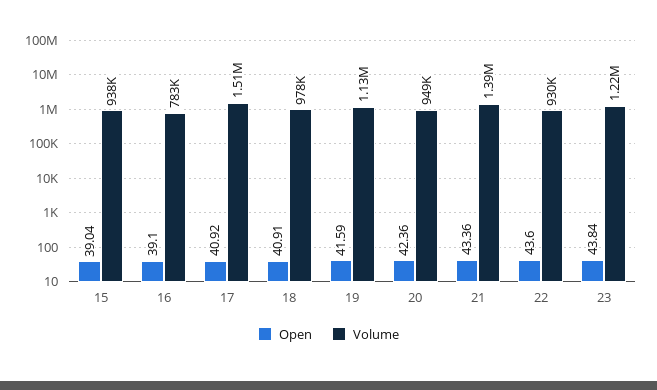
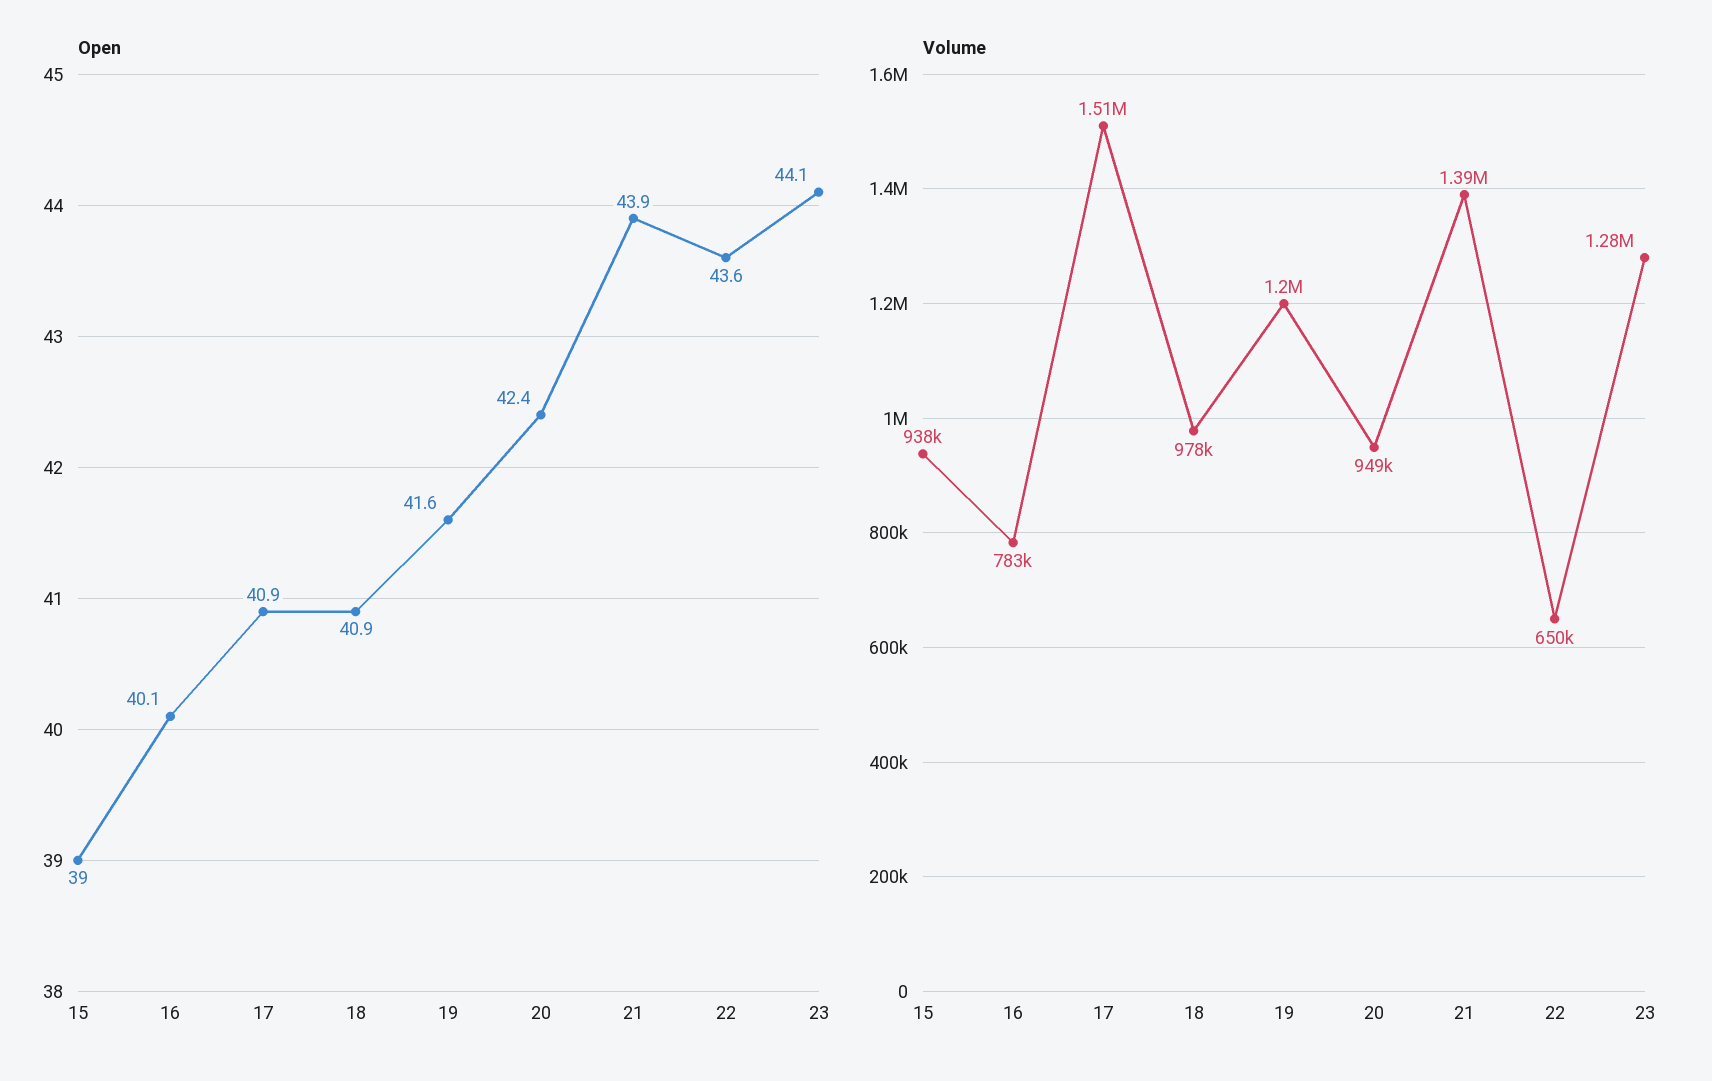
  {
    "Open": {
      "15": 39.04,
-     "16": 39.1,
+     "16": 40.1,
      "17": 40.92,
      "18": 40.91,
      "19": 41.59,
      "20": 42.36,
-     "21": 43.36,
+     "21": 43.9,
      "22": 43.6,
-     "23": 43.84
+     "23": 44.1
    },
    "Volume": {
      "15": 938000,
      "16": 783000,
      "17": 1510000,
      "18": 978000,
-     "19": 1130000,
+     "19": 1200000,
      "20": 949000,
      "21": 1390000,
-     "22": 930000,
+     "22": 650000,
-     "23": 1220000
+     "23": 1280000
    }
  }

